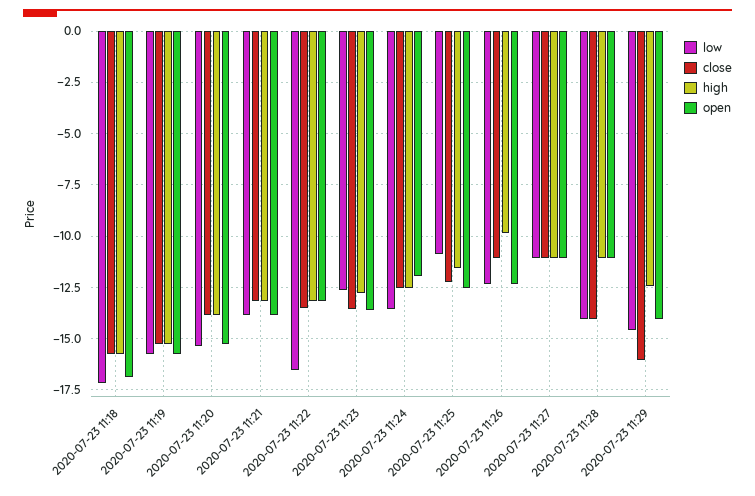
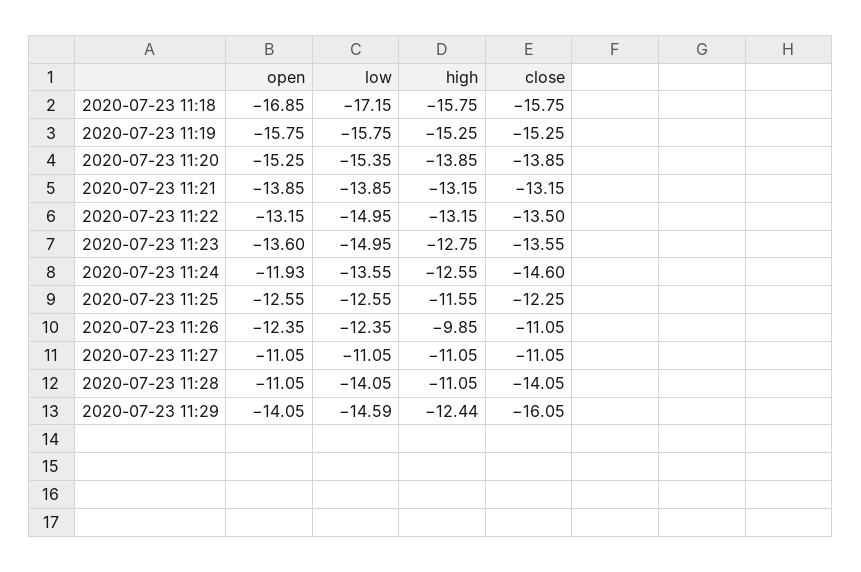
  {
    "low": {
      "2020-07-23 11:18": -17.15,
      "2020-07-23 11:19": -15.75,
      "2020-07-23 11:20": -15.35,
      "2020-07-23 11:21": -13.85,
-     "2020-07-23 11:22": -16.5,
+     "2020-07-23 11:22": -14.95,
-     "2020-07-23 11:23": -12.5,
+     "2020-07-23 11:23": -14.95,
      "2020-07-23 11:24": -13.55,
-     "2020-07-23 11:25": -11,
+     "2020-07-23 11:25": -12.55,
      "2020-07-23 11:26": -12.35,
      "2020-07-23 11:27": -11.05,
      "2020-07-23 11:28": -14.05,
      "2020-07-23 11:29": -14.59
    },
    "close": {
      "2020-07-23 11:18": -15.75,
      "2020-07-23 11:19": -15.25,
      "2020-07-23 11:20": -13.85,
      "2020-07-23 11:21": -13.15,
      "2020-07-23 11:22": -13.5,
      "2020-07-23 11:23": -13.55,
-     "2020-07-23 11:24": -12.5,
+     "2020-07-23 11:24": -14.6,
      "2020-07-23 11:25": -12.25,
      "2020-07-23 11:26": -11.05,
      "2020-07-23 11:27": -11.05,
      "2020-07-23 11:28": -14.05,
      "2020-07-23 11:29": -16.05
    },
    "high": {
      "2020-07-23 11:18": -15.75,
      "2020-07-23 11:19": -15.25,
      "2020-07-23 11:20": -13.85,
      "2020-07-23 11:21": -13.15,
      "2020-07-23 11:22": -13.15,
      "2020-07-23 11:23": -12.75,
      "2020-07-23 11:24": -12.55,
      "2020-07-23 11:25": -11.55,
      "2020-07-23 11:26": -9.85,
      "2020-07-23 11:27": -11.05,
      "2020-07-23 11:28": -11.05,
      "2020-07-23 11:29": -12.44
    },
    "open": {
      "2020-07-23 11:18": -16.85,
      "2020-07-23 11:19": -15.75,
      "2020-07-23 11:20": -15.25,
      "2020-07-23 11:21": -13.85,
      "2020-07-23 11:22": -13.15,
      "2020-07-23 11:23": -13.6,
      "2020-07-23 11:24": -11.93,
      "2020-07-23 11:25": -12.55,
      "2020-07-23 11:26": -12.35,
      "2020-07-23 11:27": -11.05,
      "2020-07-23 11:28": -11.05,
      "2020-07-23 11:29": -14.05
    }
  }

